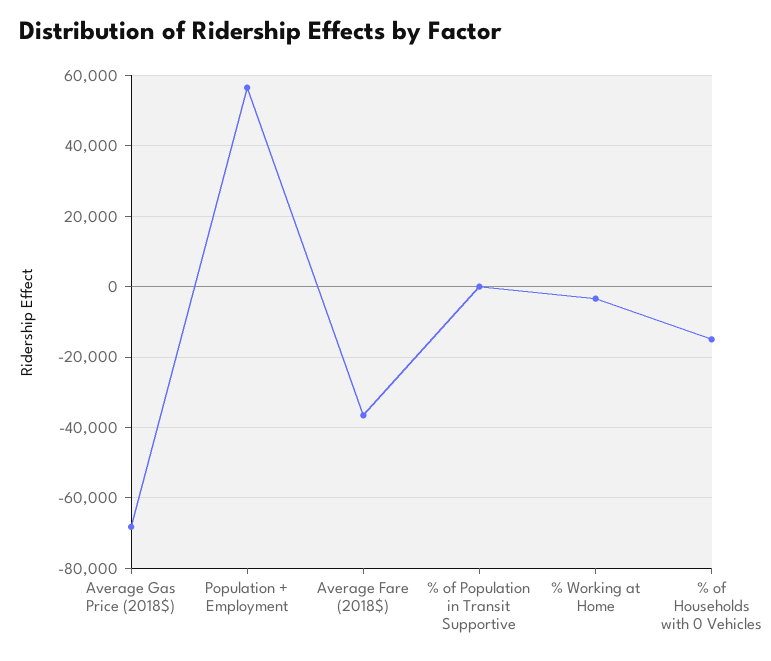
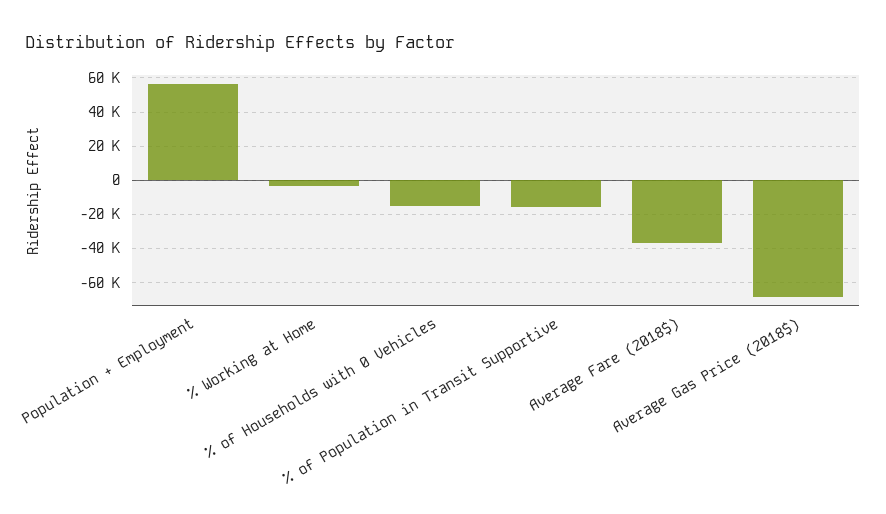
  {
    "Average Gas Price (2018$)": -68000,
    "Population + Employment": 56000,
    "Average Fare (2018$)": -36000,
-   "% of Population in Transit Supportive": 0,
+   "% of Population in Transit Supportive": -15000,
    "% Working at Home": -4000,
    "% of Households with 0 Vehicles": -16000
  }

